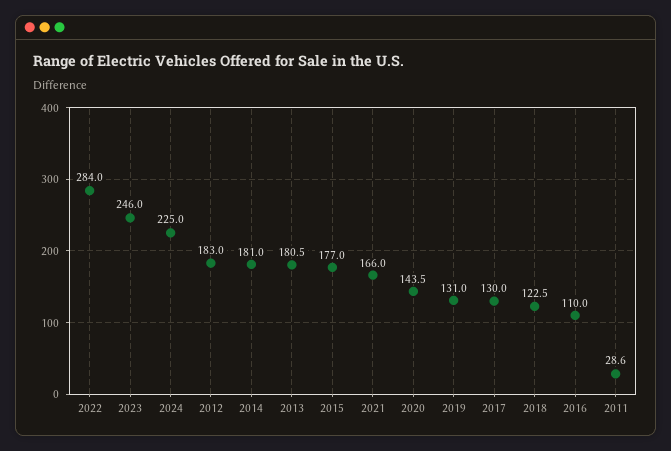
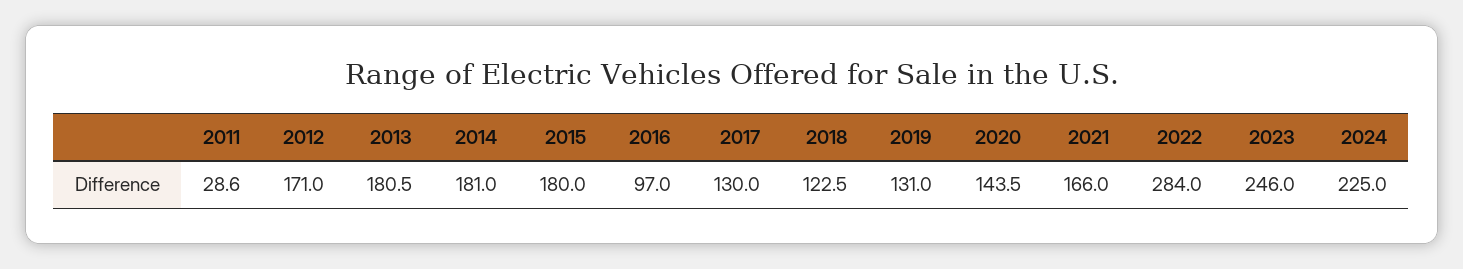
  {
    "2022": 284,
    "2023": 246,
    "2024": 225,
-   "2012": 183,
+   "2012": 171,
    "2014": 181,
    "2013": 180.5,
-   "2015": 177,
+   "2015": 180,
    "2021": 166,
    "2020": 143.5,
    "2019": 131,
    "2017": 130,
    "2018": 122.5,
-   "2016": 110,
+   "2016": 97,
    "2011": 28.6
  }

